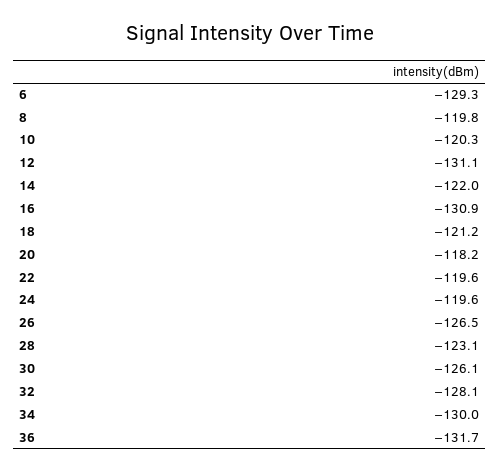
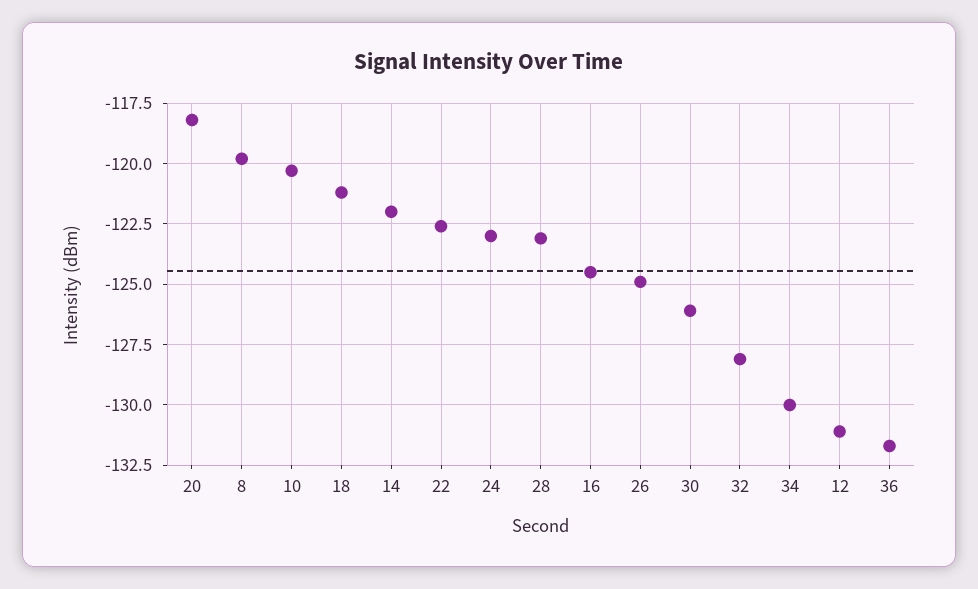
  {
-   "6": -129.3,
    "8": -119.8,
    "10": -120.3,
    "12": -131.1,
    "14": -122,
-   "16": -130.9,
+   "16": -124.5,
    "18": -121.2,
    "20": -118.2,
-   "22": -119.6,
+   "22": -122.5,
-   "24": -119.6,
+   "24": -123,
-   "26": -126.5,
+   "26": -125,
    "28": -123.1,
    "30": -126.1,
    "32": -128.1,
    "34": -130,
    "36": -131.7
  }

